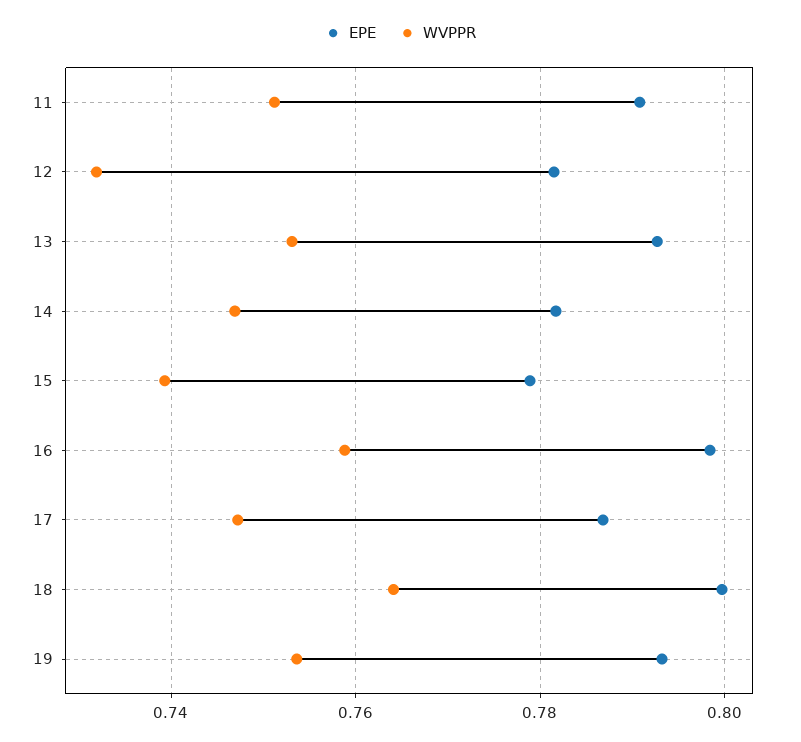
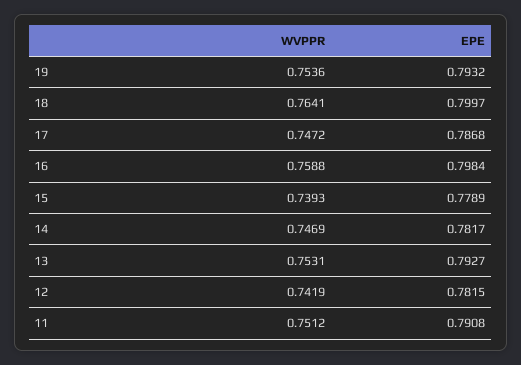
  {
    "EPE": {
      "11": 0.7908,
      "12": 0.7815,
      "13": 0.7927,
      "14": 0.7817,
      "15": 0.7789,
      "16": 0.7984,
      "17": 0.7868,
      "18": 0.7997,
      "19": 0.7932
    },
    "WVPPR": {
      "11": 0.7512,
-     "12": 0.732,
+     "12": 0.7419,
      "13": 0.7531,
      "14": 0.7469,
      "15": 0.7393,
      "16": 0.7588,
      "17": 0.7472,
      "18": 0.7641,
      "19": 0.7536
    }
  }

